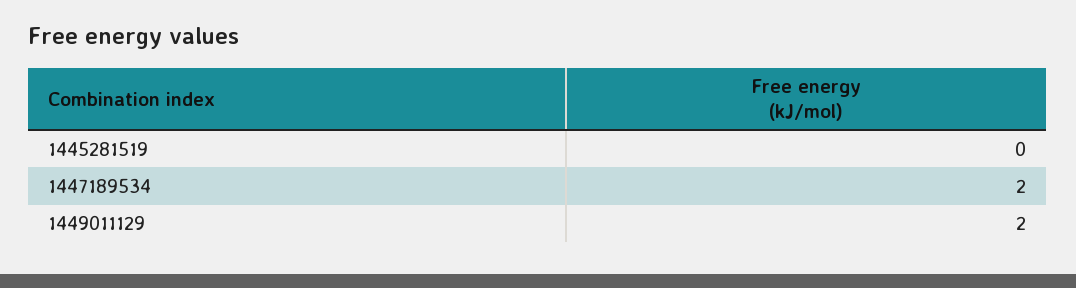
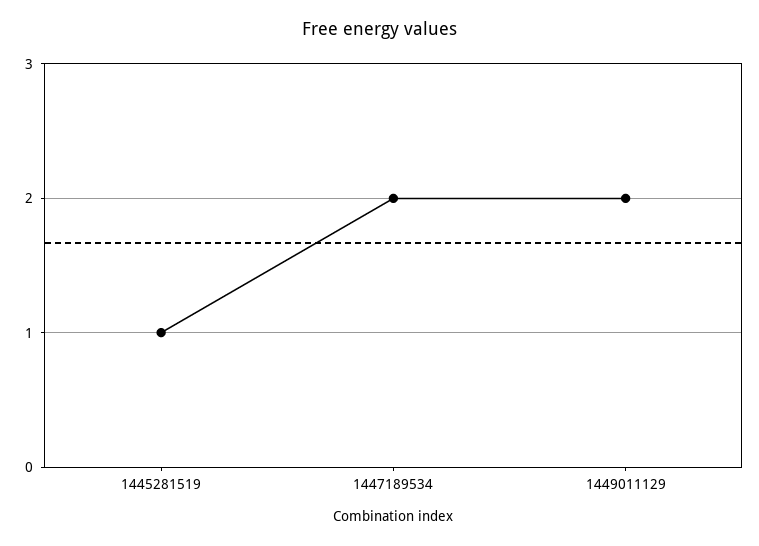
  {
-   "1445281519": 0,
+   "1445281519": 1,
    "1447189534": 2,
    "1449011129": 2
  }

